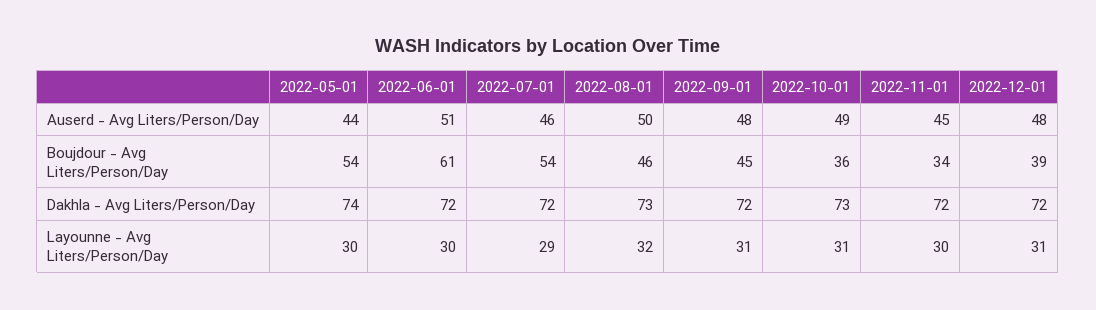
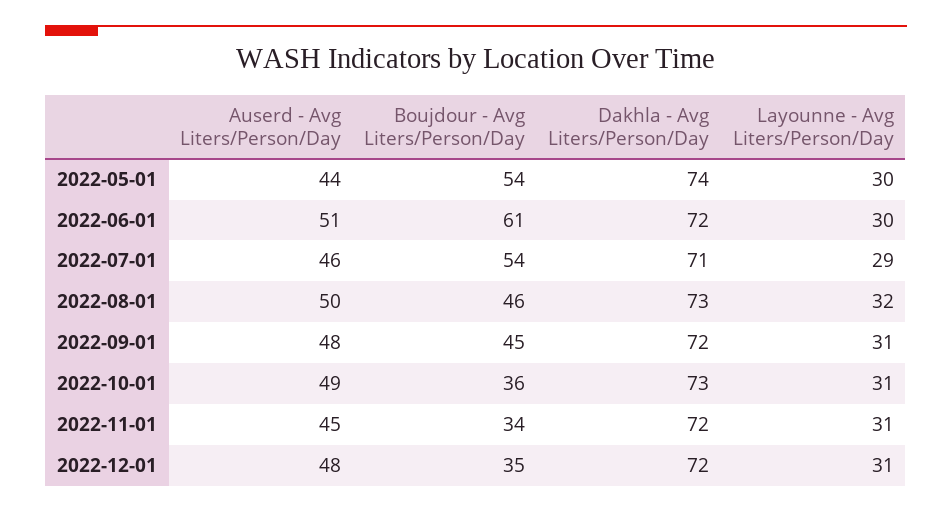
  {
    "2022-05-01": {
      "Auserd - Avg Liters/Person/Day": 44,
      "Boujdour - Avg Liters/Person/Day": 54,
      "Dakhla - Avg Liters/Person/Day": 74,
      "Layounne - Avg Liters/Person/Day": 30
    },
    "2022-06-01": {
      "Auserd - Avg Liters/Person/Day": 51,
      "Boujdour - Avg Liters/Person/Day": 61,
      "Dakhla - Avg Liters/Person/Day": 72,
      "Layounne - Avg Liters/Person/Day": 30
    },
    "2022-07-01": {
      "Auserd - Avg Liters/Person/Day": 46,
      "Boujdour - Avg Liters/Person/Day": 54,
-     "Dakhla - Avg Liters/Person/Day": 72,
+     "Dakhla - Avg Liters/Person/Day": 71,
      "Layounne - Avg Liters/Person/Day": 29
    },
    "2022-08-01": {
      "Auserd - Avg Liters/Person/Day": 50,
      "Boujdour - Avg Liters/Person/Day": 46,
      "Dakhla - Avg Liters/Person/Day": 73,
      "Layounne - Avg Liters/Person/Day": 32
    },
    "2022-09-01": {
      "Auserd - Avg Liters/Person/Day": 48,
      "Boujdour - Avg Liters/Person/Day": 45,
      "Dakhla - Avg Liters/Person/Day": 72,
      "Layounne - Avg Liters/Person/Day": 31
    },
    "2022-10-01": {
      "Auserd - Avg Liters/Person/Day": 49,
      "Boujdour - Avg Liters/Person/Day": 36,
      "Dakhla - Avg Liters/Person/Day": 73,
      "Layounne - Avg Liters/Person/Day": 31
    },
    "2022-11-01": {
      "Auserd - Avg Liters/Person/Day": 45,
      "Boujdour - Avg Liters/Person/Day": 34,
      "Dakhla - Avg Liters/Person/Day": 72,
-     "Layounne - Avg Liters/Person/Day": 30
+     "Layounne - Avg Liters/Person/Day": 31
    },
    "2022-12-01": {
      "Auserd - Avg Liters/Person/Day": 48,
-     "Boujdour - Avg Liters/Person/Day": 39,
+     "Boujdour - Avg Liters/Person/Day": 35,
      "Dakhla - Avg Liters/Person/Day": 72,
      "Layounne - Avg Liters/Person/Day": 31
    }
  }

